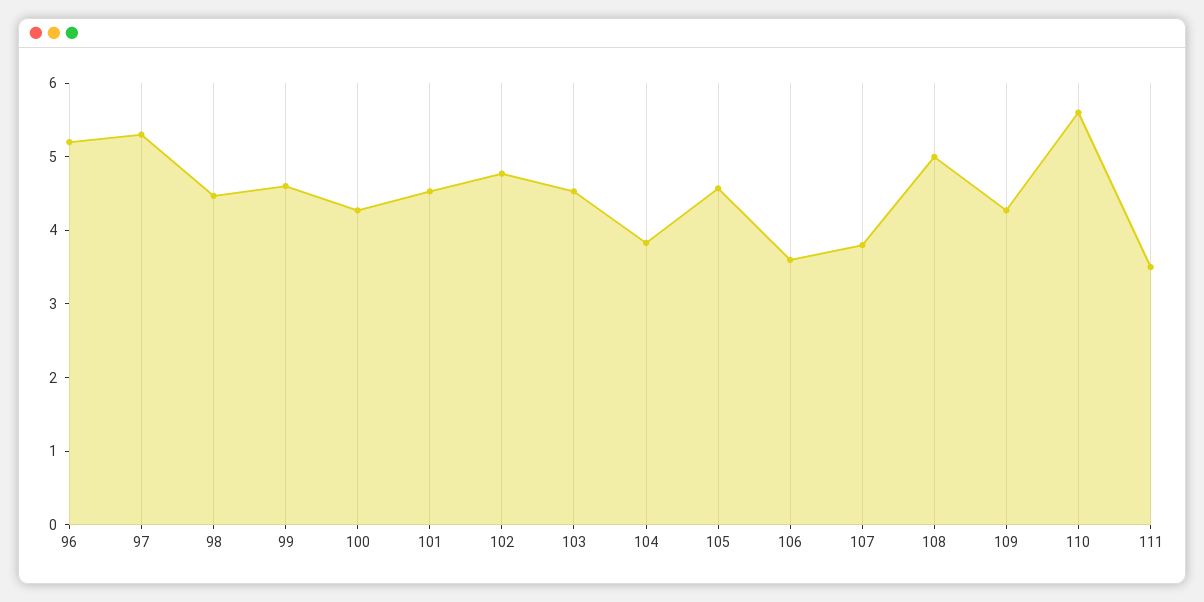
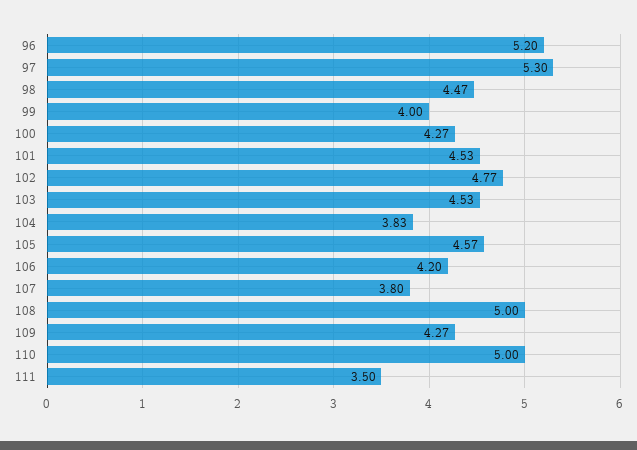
  {
    "96": 5.2,
    "97": 5.3,
    "98": 4.47,
-   "99": 4.6,
+   "99": 4,
    "100": 4.27,
    "101": 4.53,
    "102": 4.77,
    "103": 4.53,
    "104": 3.83,
    "105": 4.57,
-   "106": 3.6,
+   "106": 4.2,
    "107": 3.8,
    "108": 5,
    "109": 4.27,
-   "110": 5.6,
+   "110": 5,
    "111": 3.5
  }

